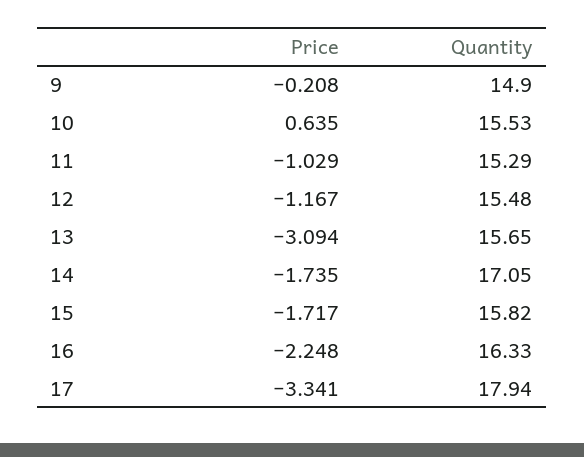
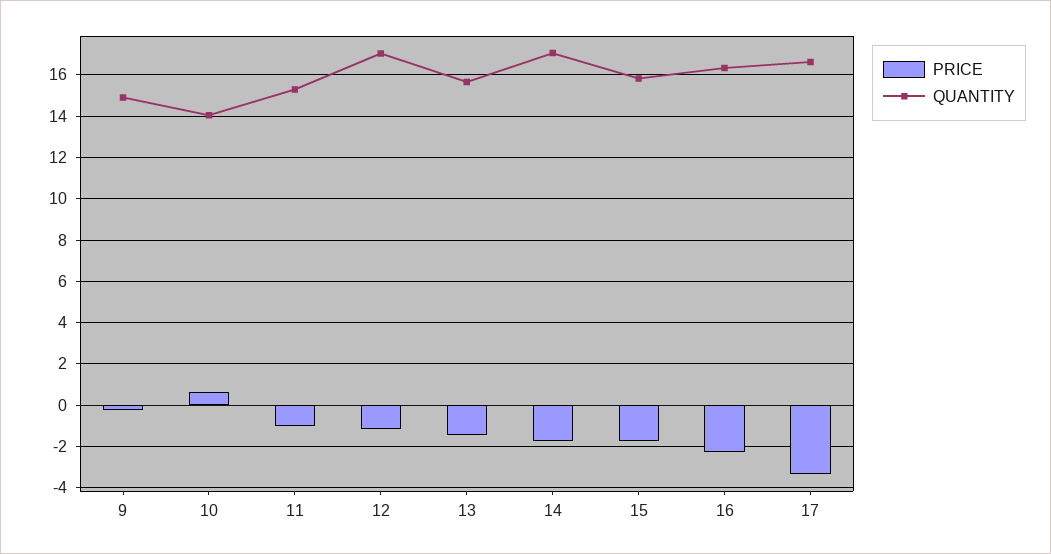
  {
    "Price": {
      "9": -0.208,
      "10": 0.635,
      "11": -1.029,
      "12": -1.167,
-     "13": -3.094,
+     "13": -1.5,
      "14": -1.735,
      "15": -1.717,
      "16": -2.248,
      "17": -3.341
    },
    "Quantity": {
      "9": 14.9,
-     "10": 15.53,
+     "10": 14,
      "11": 15.29,
-     "12": 15.48,
+     "12": 17,
      "13": 15.65,
      "14": 17.05,
      "15": 15.82,
      "16": 16.33,
-     "17": 17.94
+     "17": 16.5
    }
  }

